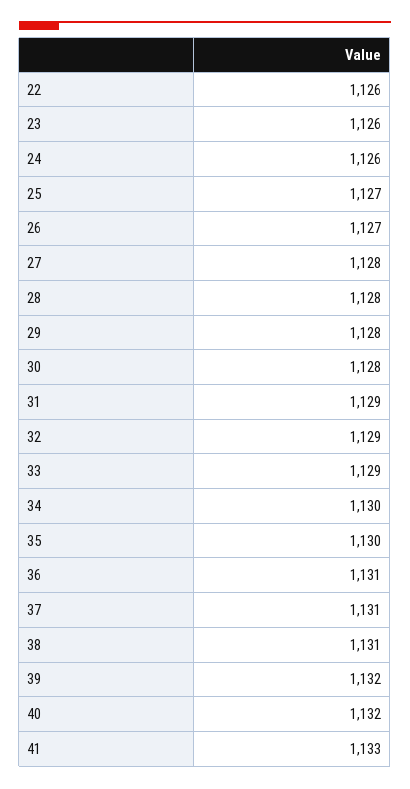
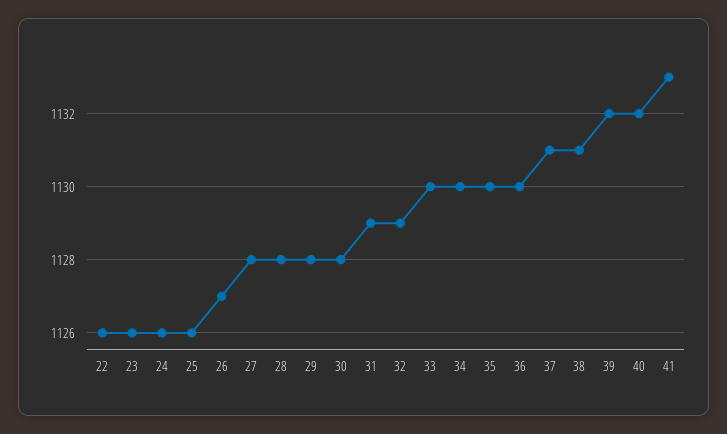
  {
    "22": 1126,
    "23": 1126,
    "24": 1126,
-   "25": 1127,
+   "25": 1126,
    "26": 1127,
    "27": 1128,
    "28": 1128,
    "29": 1128,
    "30": 1128,
    "31": 1129,
    "32": 1129,
-   "33": 1129,
+   "33": 1130,
    "34": 1130,
    "35": 1130,
-   "36": 1131,
+   "36": 1130,
    "37": 1131,
    "38": 1131,
    "39": 1132,
    "40": 1132,
    "41": 1133
  }

